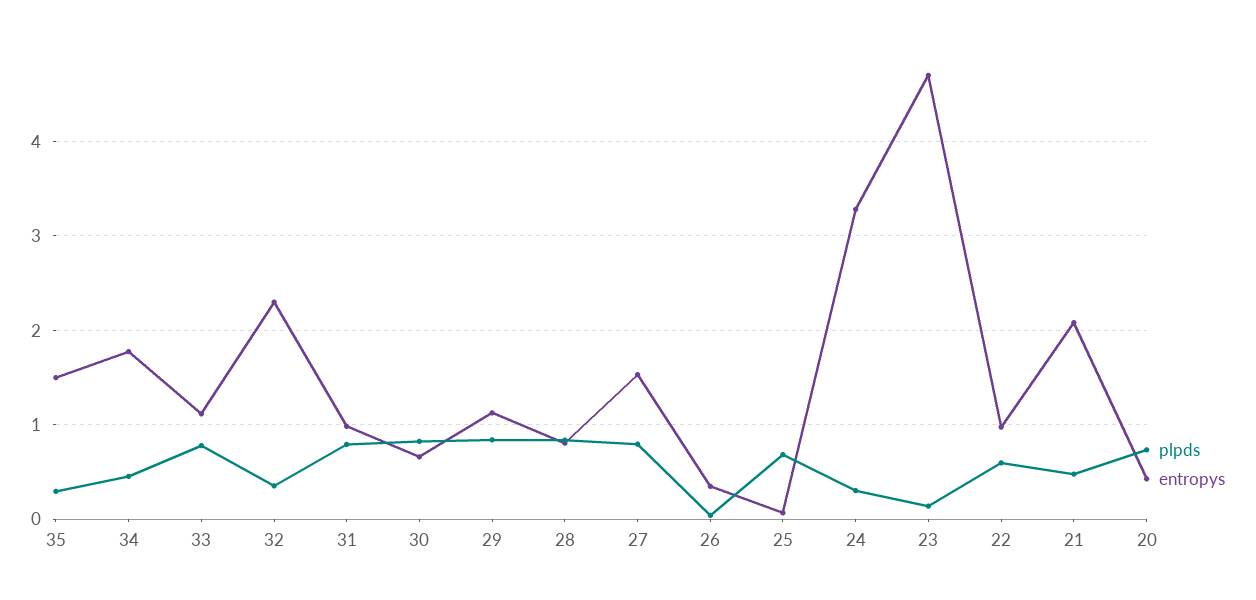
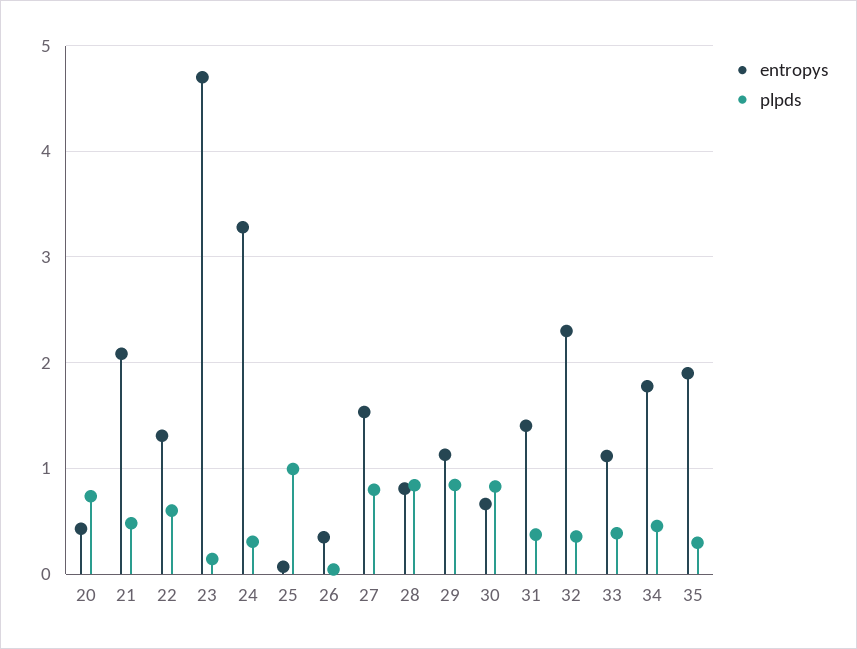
  {
    "plpds": {
      "35": 0.3,
      "34": 0.5,
-     "33": 0.8,
+     "33": 0.4,
      "32": 0.4,
-     "31": 0.8,
+     "31": 0.4,
      "30": 0.8,
      "29": 0.8,
      "28": 0.8,
      "27": 0.8,
      "26": 0,
-     "25": 0.7,
+     "25": 1,
      "24": 0.3,
      "23": 0.1,
      "22": 0.6,
      "21": 0.5,
      "20": 0.7
    },
    "entropys": {
-     "35": 1.5,
+     "35": 1.9,
      "34": 1.8,
      "33": 1.1,
      "32": 2.3,
-     "31": 1,
+     "31": 1.4,
      "30": 0.7,
      "29": 1.1,
      "28": 0.8,
      "27": 1.5,
      "26": 0.3,
      "25": 0.1,
      "24": 3.3,
      "23": 4.7,
-     "22": 1,
+     "22": 1.3,
      "21": 2.1,
      "20": 0.4
    }
  }

